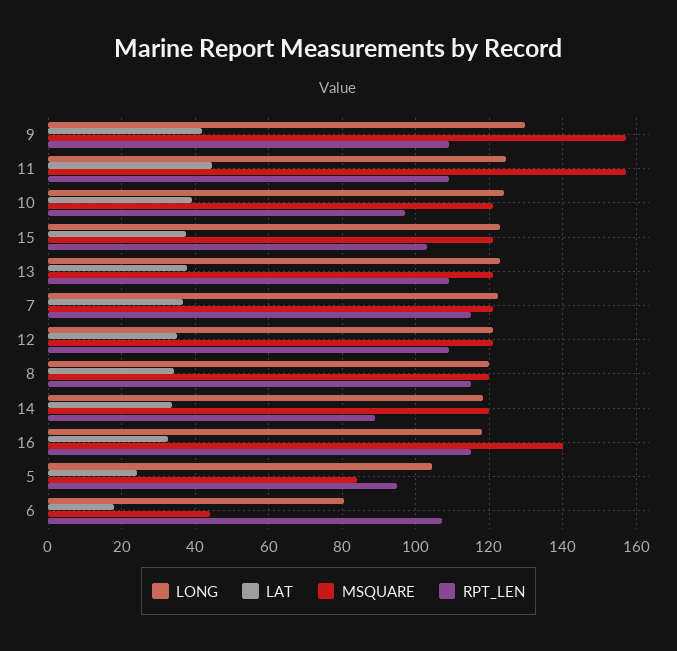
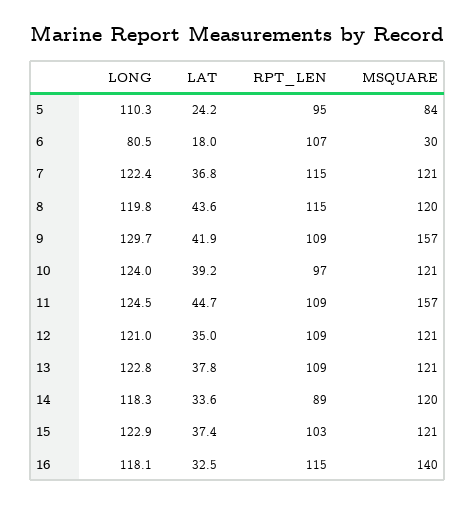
  {
    "LONG": {
      "9": 129.7,
      "11": 124.5,
      "10": 124,
      "15": 122.9,
      "13": 122.8,
      "7": 122.4,
      "12": 121,
      "8": 119.8,
      "14": 118.3,
      "16": 118.1,
-     "5": 104,
+     "5": 110.3,
      "6": 80.5
    },
    "LAT": {
      "9": 41.9,
      "11": 44.7,
      "10": 39.2,
      "15": 37.4,
      "13": 37.8,
      "7": 36.8,
      "12": 35,
-     "8": 34,
+     "8": 43.6,
      "14": 33.6,
      "16": 32.5,
      "5": 24.2,
      "6": 18
    },
    "MSQUARE": {
      "9": 157,
      "11": 157,
      "10": 121,
      "15": 121,
      "13": 121,
      "7": 121,
      "12": 121,
      "8": 120,
      "14": 120,
      "16": 140,
      "5": 84,
-     "6": 44
+     "6": 30
    },
    "RPT_LEN": {
      "9": 109,
      "11": 109,
      "10": 97,
      "15": 103,
      "13": 109,
      "7": 115,
      "12": 109,
      "8": 115,
      "14": 89,
      "16": 115,
      "5": 95,
      "6": 107
    }
  }

